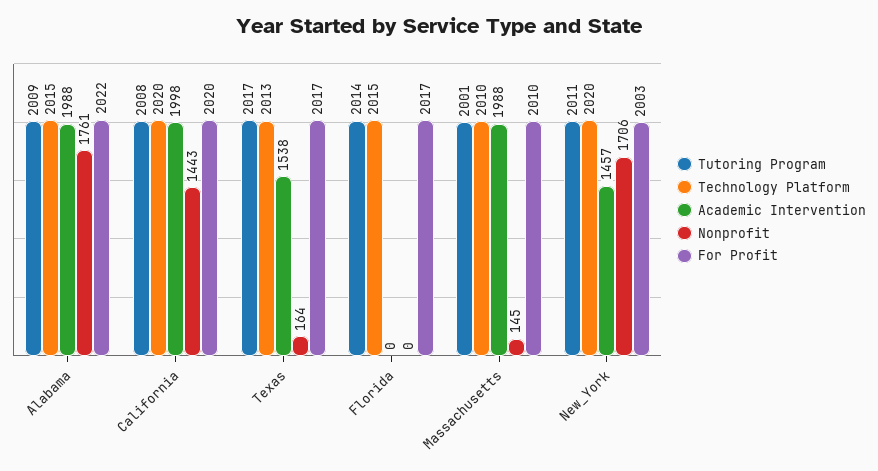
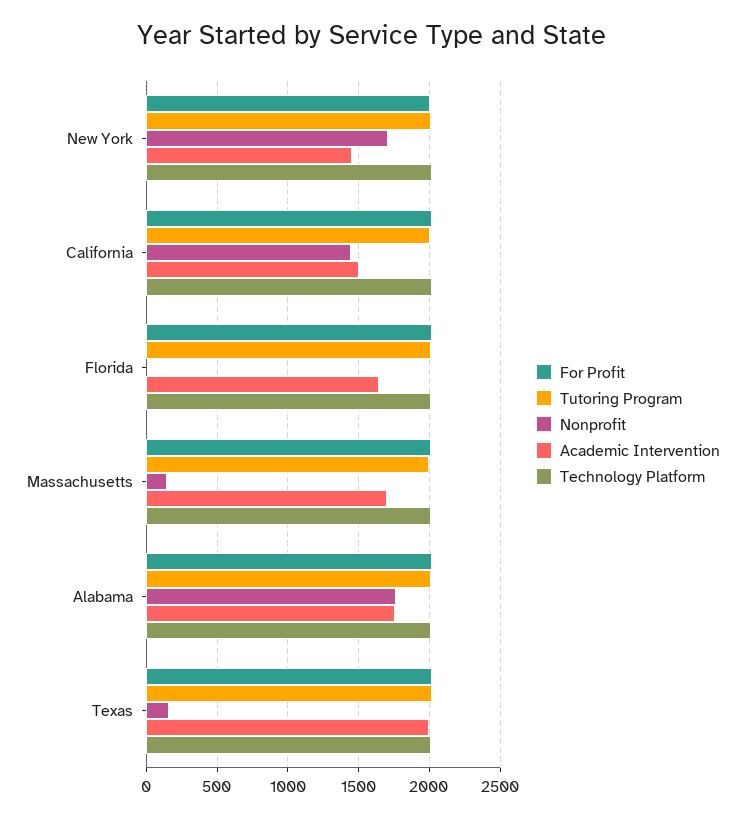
  {
    "Tutoring Program": {
      "Alabama": 2009,
      "California": 2008,
      "Texas": 2017,
      "Florida": 2014,
      "Massachusetts": 2001,
      "New_York": 2011
    },
    "Technology Platform": {
      "Alabama": 2015,
      "California": 2020,
      "Texas": 2013,
      "Florida": 2015,
      "Massachusetts": 2010,
      "New_York": 2020
    },
    "Academic Intervention": {
-     "Alabama": 1988,
+     "Alabama": 1750,
-     "California": 1998,
+     "California": 1500,
-     "Texas": 1538,
+     "Texas": 2000,
-     "Florida": 0,
+     "Florida": 1650,
-     "Massachusetts": 1988,
+     "Massachusetts": 1700,
      "New_York": 1457
    },
    "Nonprofit": {
      "Alabama": 1761,
      "California": 1443,
      "Texas": 164,
      "Florida": 0,
      "Massachusetts": 145,
      "New_York": 1706
    },
    "For Profit": {
      "Alabama": 2022,
      "California": 2020,
      "Texas": 2017,
      "Florida": 2017,
      "Massachusetts": 2010,
      "New_York": 2003
    }
  }

